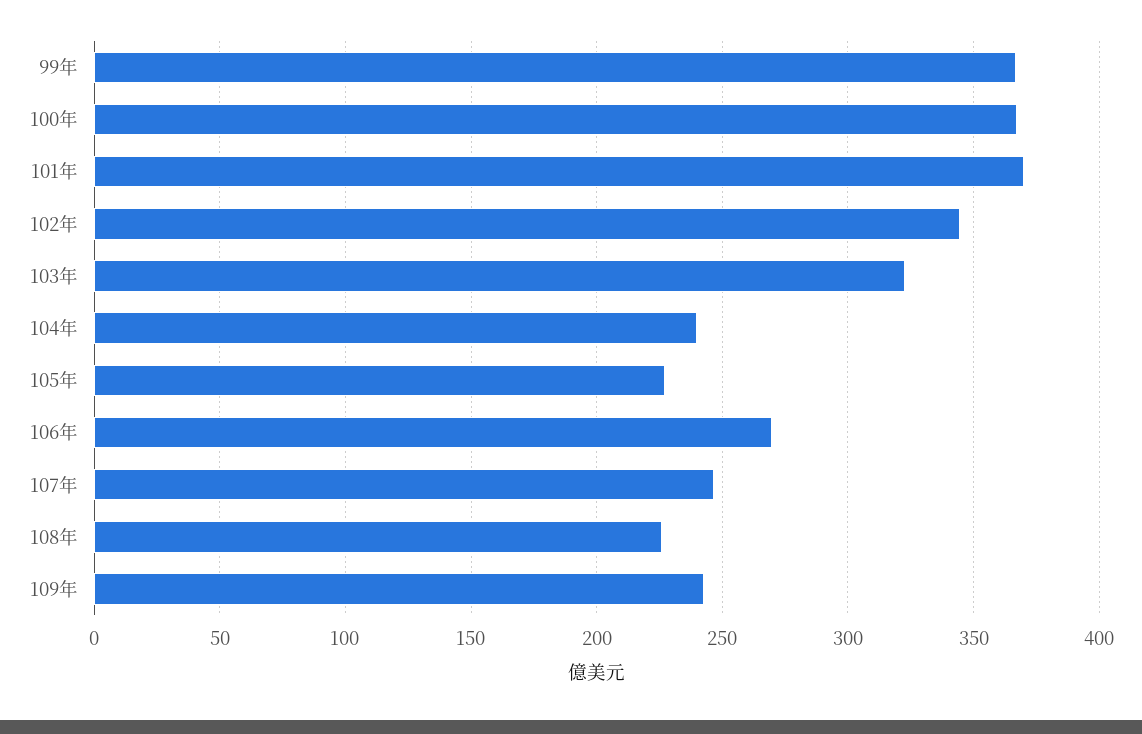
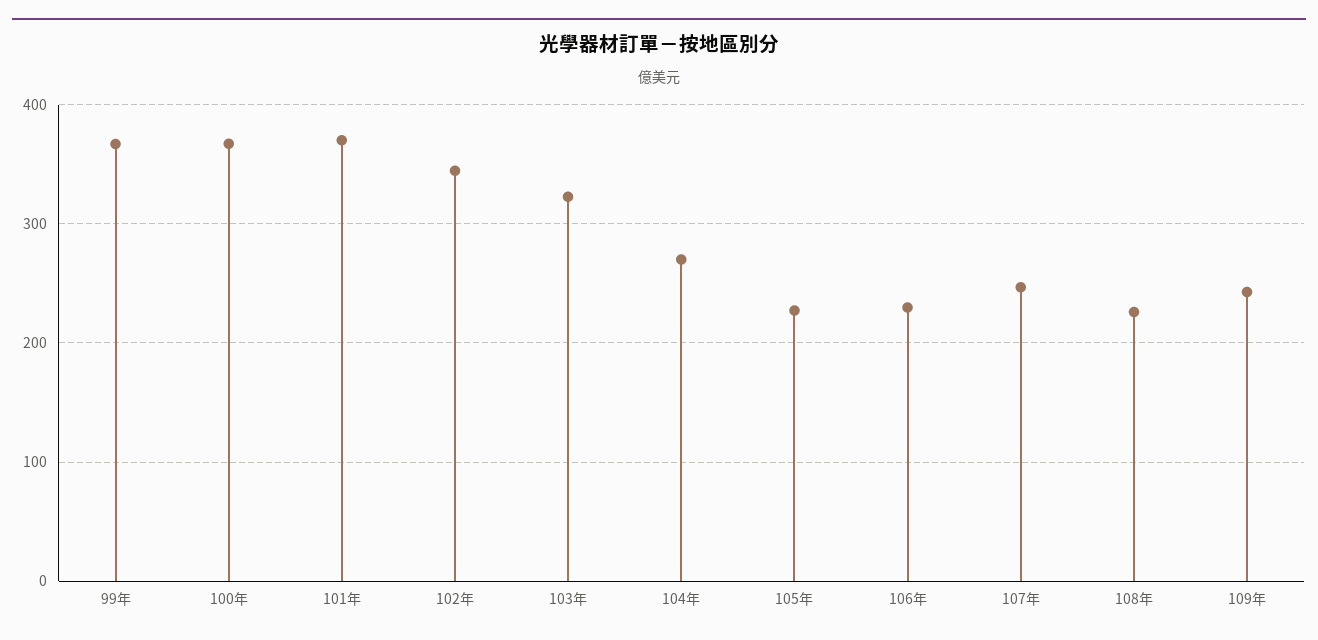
  {
    "99年": 365,
    "100年": 365,
    "101年": 370,
    "102年": 345,
    "103年": 325,
-   "104年": 240,
+   "104年": 270,
    "105年": 225,
-   "106年": 270,
+   "106年": 230,
    "107年": 245,
    "108年": 225,
    "109年": 245
  }

